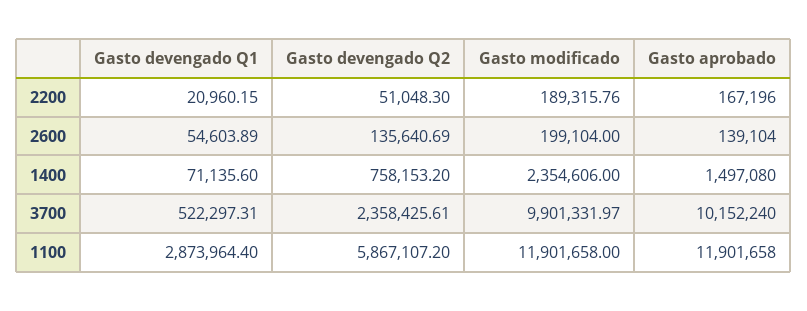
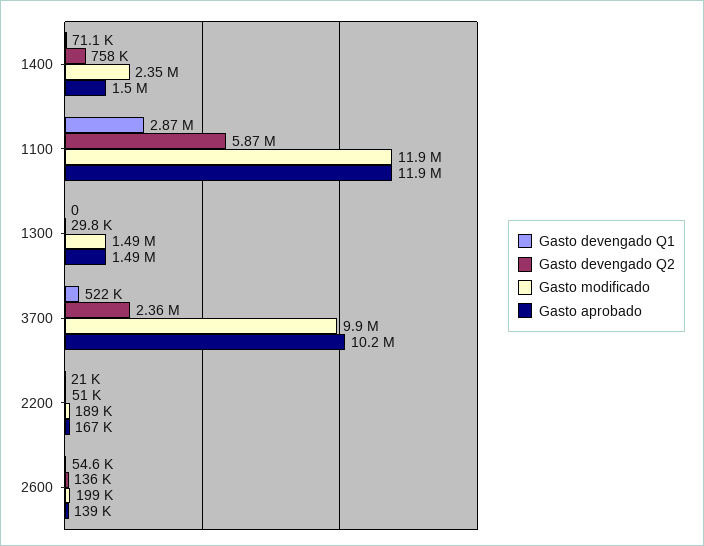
  {
    "Gasto devengado Q1": {
      "2200": 20960.15,
      "2600": 54603.89,
      "1400": 71135.6,
      "3700": 522297.31,
-     "1100": 2873964.4
+     "1100": 2873964.4,
+     "1300": 0
    },
    "Gasto devengado Q2": {
      "2200": 51048.3,
      "2600": 135640.69,
      "1400": 758153.2,
      "3700": 2358425.61,
-     "1100": 5867107.2
+     "1100": 5867107.2,
+     "1300": 29800
    },
    "Gasto modificado": {
      "2200": 189315.76,
      "2600": 199104,
      "1400": 2354606,
      "3700": 9901331.97,
-     "1100": 11901658
+     "1100": 11901658,
+     "1300": 1490000
    },
    "Gasto aprobado": {
      "2200": 167196,
      "2600": 139104,
      "1400": 1497080,
      "3700": 10152240,
-     "1100": 11901658
+     "1100": 11901658,
+     "1300": 1490000
    }
  }

